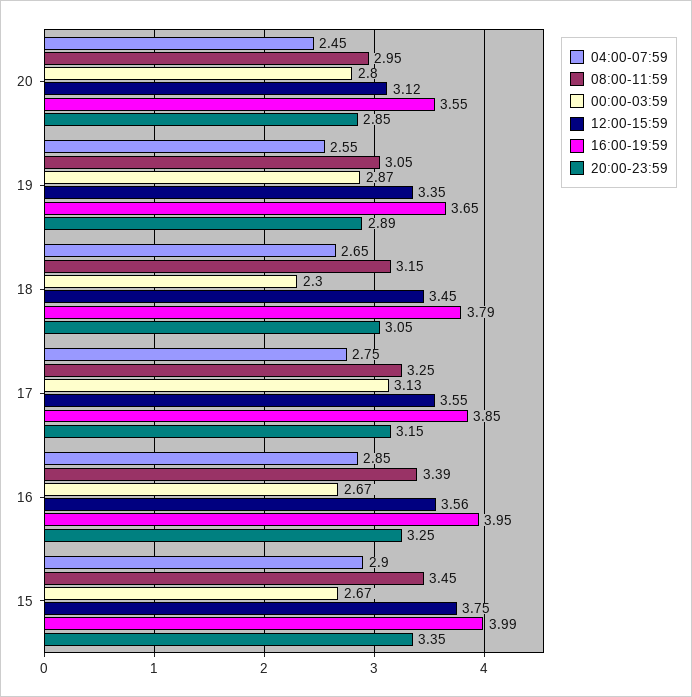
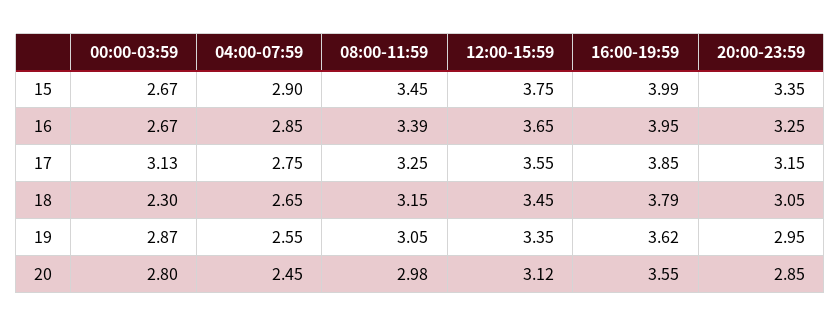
  {
    "04:00-07:59": {
      "20": 2.45,
      "19": 2.55,
      "18": 2.65,
      "17": 2.75,
      "16": 2.85,
      "15": 2.9
    },
    "08:00-11:59": {
-     "20": 2.95,
+     "20": 2.98,
      "19": 3.05,
      "18": 3.15,
      "17": 3.25,
      "16": 3.39,
      "15": 3.45
    },
    "00:00-03:59": {
      "20": 2.8,
      "19": 2.87,
      "18": 2.3,
      "17": 3.13,
      "16": 2.67,
      "15": 2.67
    },
    "12:00-15:59": {
      "20": 3.12,
      "19": 3.35,
      "18": 3.45,
      "17": 3.55,
-     "16": 3.56,
+     "16": 3.65,
      "15": 3.75
    },
    "16:00-19:59": {
      "20": 3.55,
-     "19": 3.65,
+     "19": 3.62,
      "18": 3.79,
      "17": 3.85,
      "16": 3.95,
      "15": 3.99
    },
    "20:00-23:59": {
      "20": 2.85,
-     "19": 2.89,
+     "19": 2.95,
      "18": 3.05,
      "17": 3.15,
      "16": 3.25,
      "15": 3.35
    }
  }

